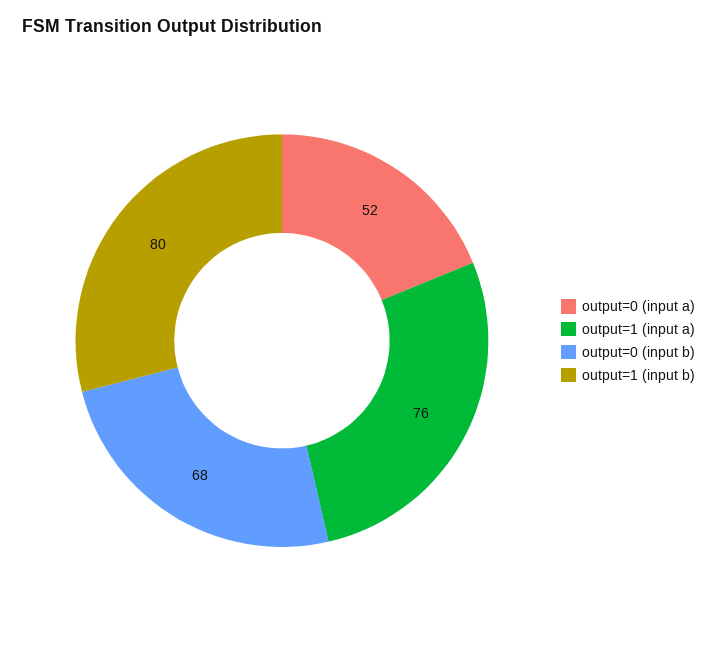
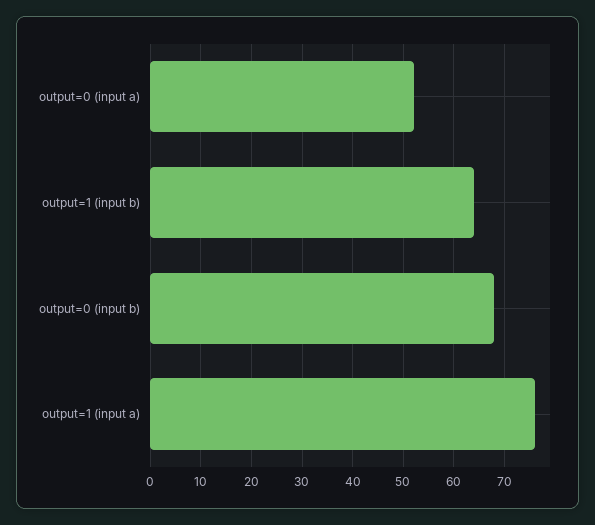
  {
    "output=0 (input a)": 52,
    "output=1 (input a)": 76,
    "output=0 (input b)": 68,
-   "output=1 (input b)": 80
+   "output=1 (input b)": 65
  }

